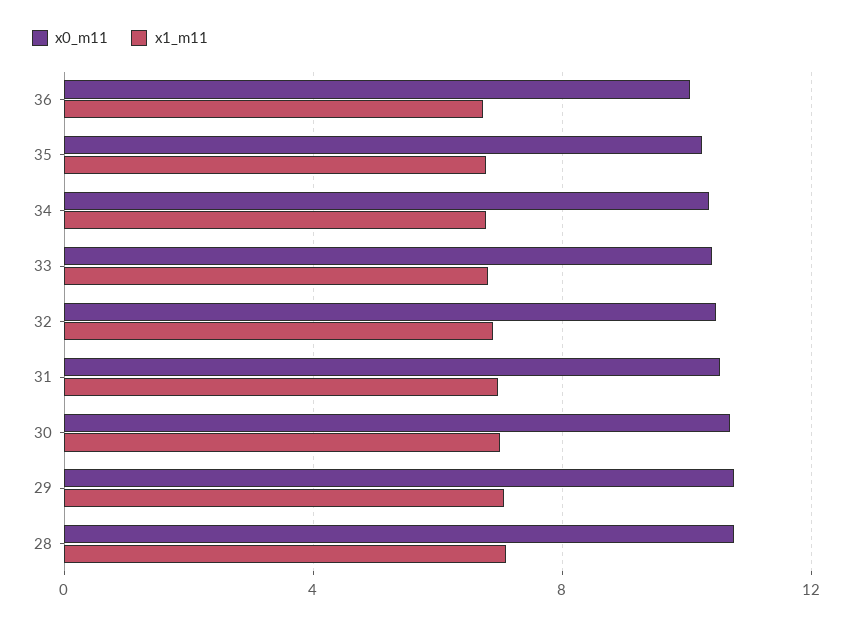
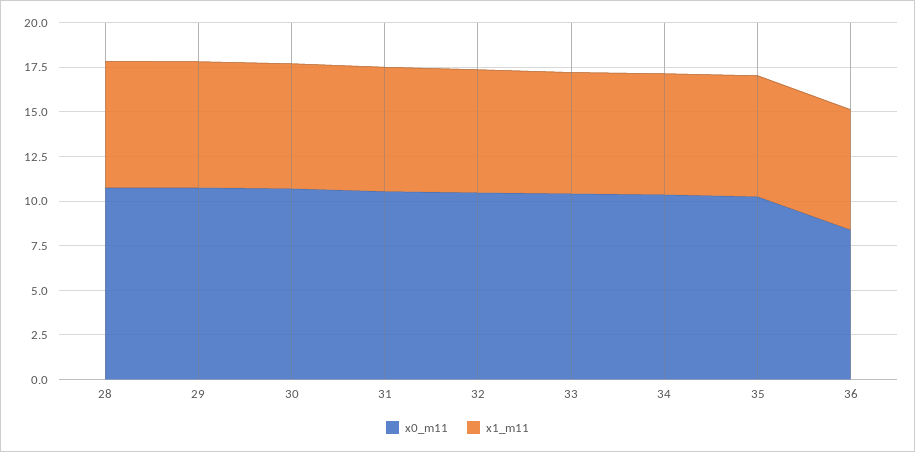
  {
    "x0_m11": {
-     "36": 10,
+     "36": 8.5,
      "35": 10.5,
      "34": 10.5,
      "33": 10.5,
      "32": 10.5,
      "31": 10.5,
      "30": 10.5,
      "29": 11,
      "28": 11
    },
    "x1_m11": {
      "36": 6.5,
      "35": 7,
      "34": 7,
      "33": 7,
      "32": 7,
      "31": 7,
      "30": 7,
      "29": 7,
      "28": 7
    }
  }

